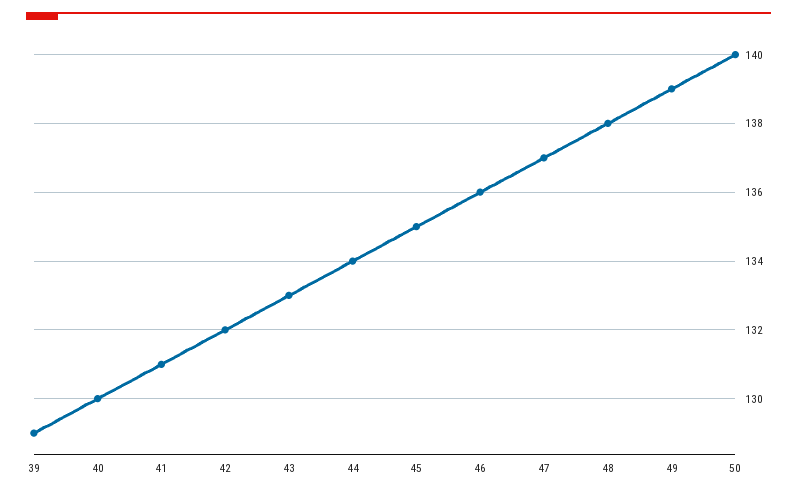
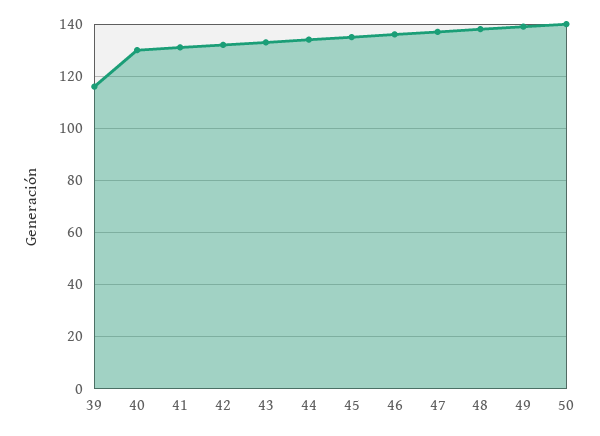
  {
-   "39": 129,
+   "39": 115,
    "40": 130,
    "41": 131,
    "42": 132,
    "43": 133,
    "44": 134,
    "45": 135,
    "46": 136,
    "47": 137,
    "48": 138,
    "49": 139,
    "50": 140
  }

